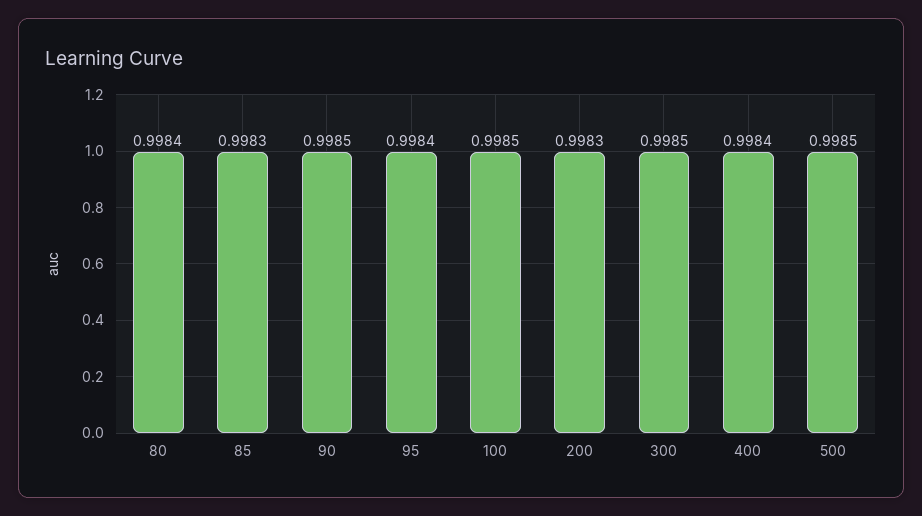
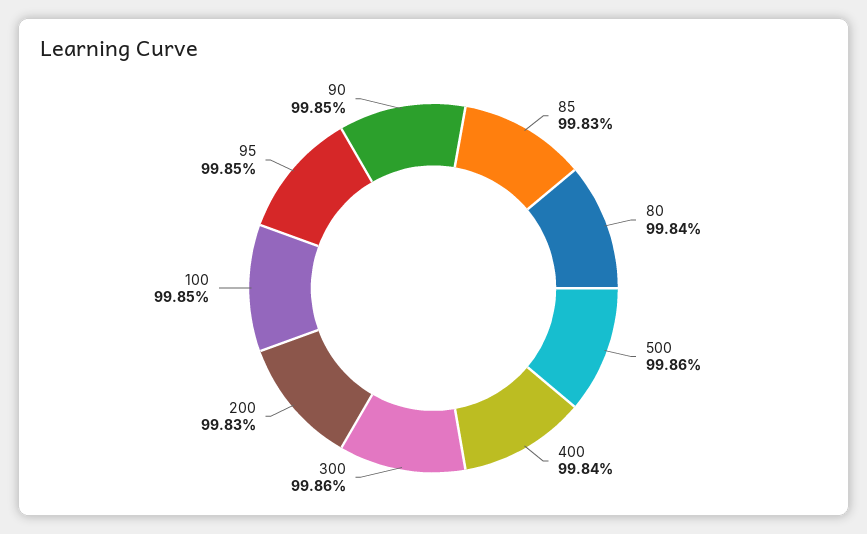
  {
    "80": 0.9984,
    "85": 0.9983,
    "90": 0.9985,
-   "95": 0.9984,
+   "95": 0.9985,
    "100": 0.9985,
    "200": 0.9983,
-   "300": 0.9985,
+   "300": 0.9986,
    "400": 0.9984,
-   "500": 0.9985
+   "500": 0.9986
  }

